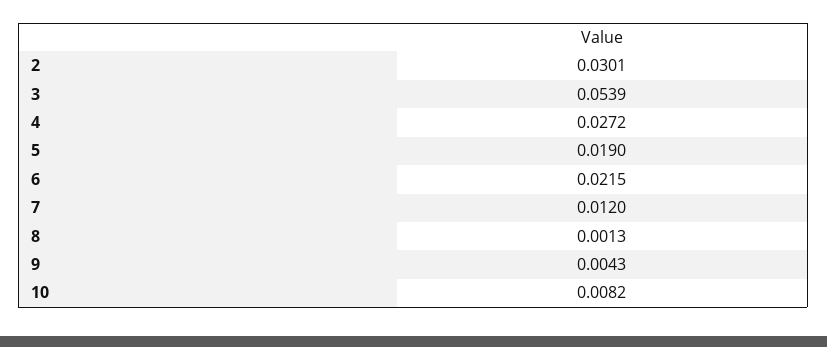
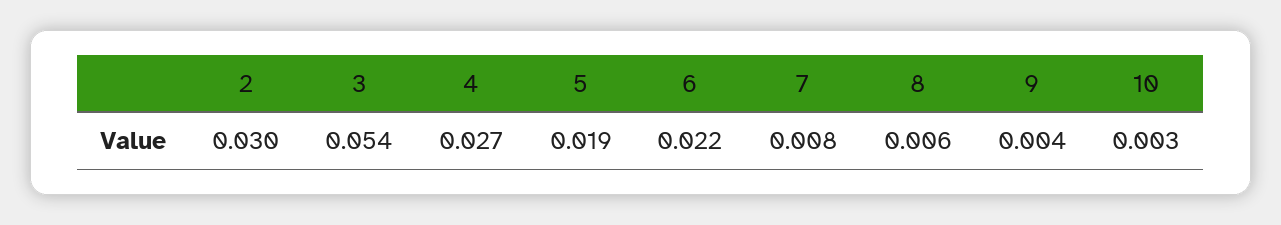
  {
    "2": 0.0301,
    "3": 0.0539,
    "4": 0.0272,
    "5": 0.019,
    "6": 0.0215,
-   "7": 0.012,
+   "7": 0.008,
-   "8": 0.0013,
+   "8": 0.006,
    "9": 0.0043,
-   "10": 0.0082
+   "10": 0.003
  }

